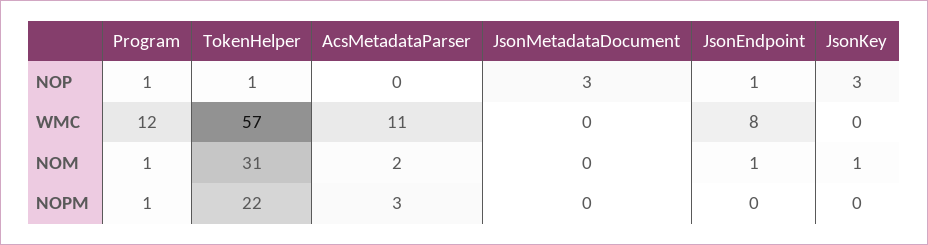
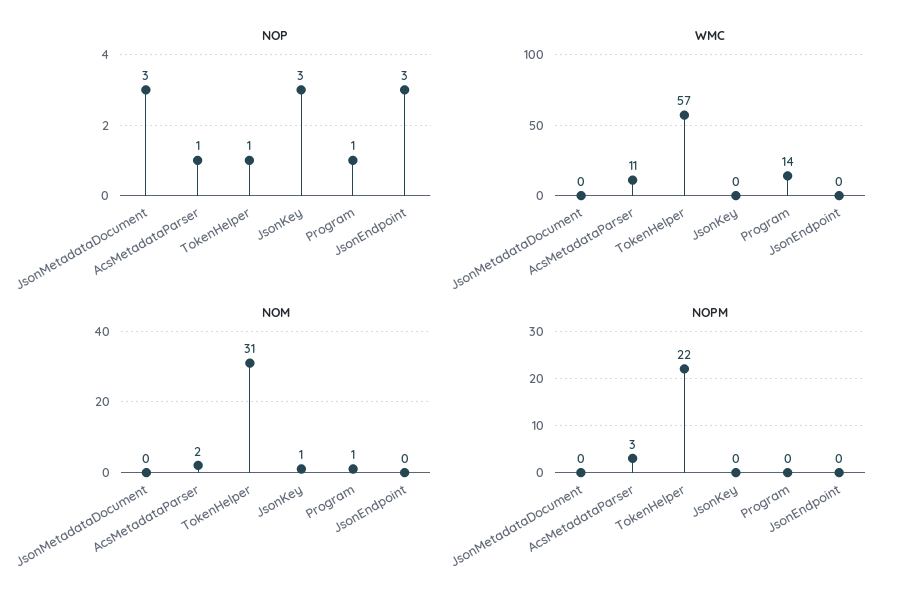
  {
    "NOP": {
      "Program": 1,
      "TokenHelper": 1,
-     "AcsMetadataParser": 0,
+     "AcsMetadataParser": 1,
      "JsonMetadataDocument": 3,
-     "JsonEndpoint": 1,
+     "JsonEndpoint": 3,
      "JsonKey": 3
    },
    "WMC": {
-     "Program": 12,
+     "Program": 14,
      "TokenHelper": 57,
      "AcsMetadataParser": 11,
      "JsonMetadataDocument": 0,
-     "JsonEndpoint": 8,
+     "JsonEndpoint": 0,
      "JsonKey": 0
    },
    "NOM": {
      "Program": 1,
      "TokenHelper": 31,
      "AcsMetadataParser": 2,
      "JsonMetadataDocument": 0,
-     "JsonEndpoint": 1,
+     "JsonEndpoint": 0,
      "JsonKey": 1
    },
    "NOPM": {
-     "Program": 1,
+     "Program": 0,
      "TokenHelper": 22,
      "AcsMetadataParser": 3,
      "JsonMetadataDocument": 0,
      "JsonEndpoint": 0,
      "JsonKey": 0
    }
  }

